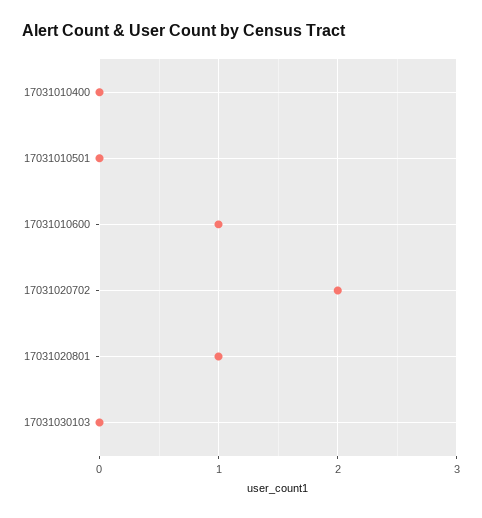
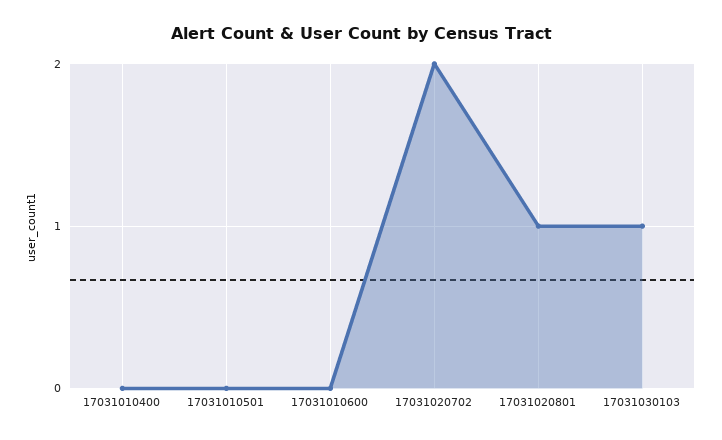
  {
    "17031010400": 0,
    "17031010501": 0,
-   "17031010600": 1,
+   "17031010600": 0,
    "17031020702": 2,
    "17031020801": 1,
-   "17031030103": 0
+   "17031030103": 1
  }

